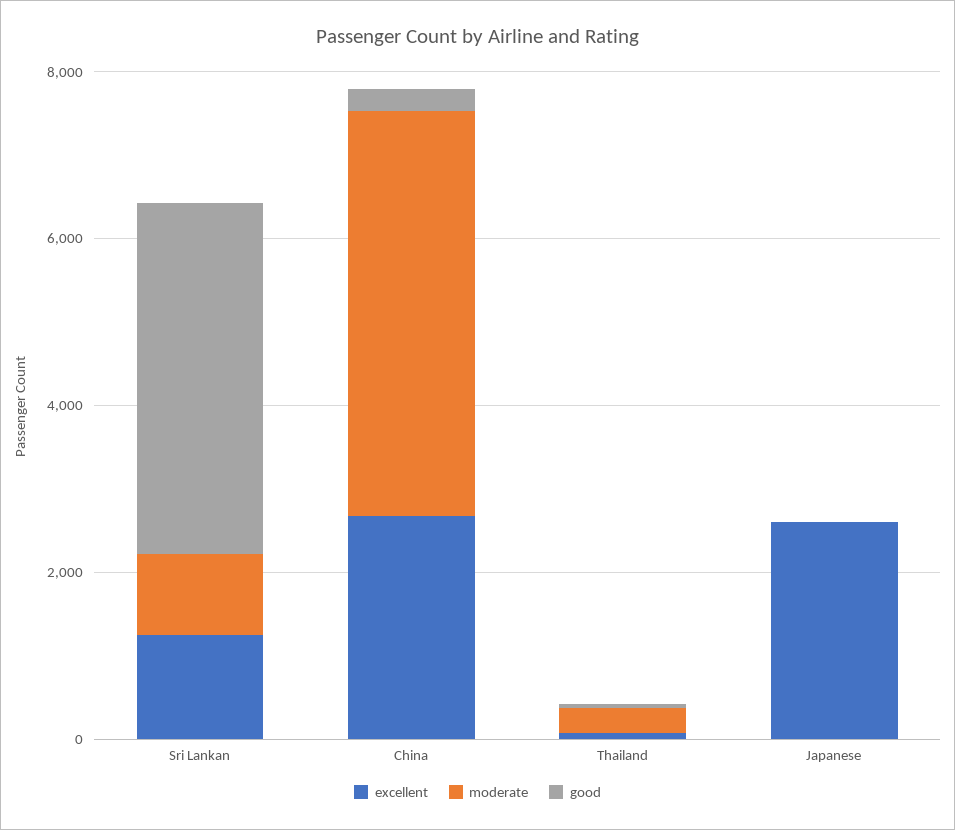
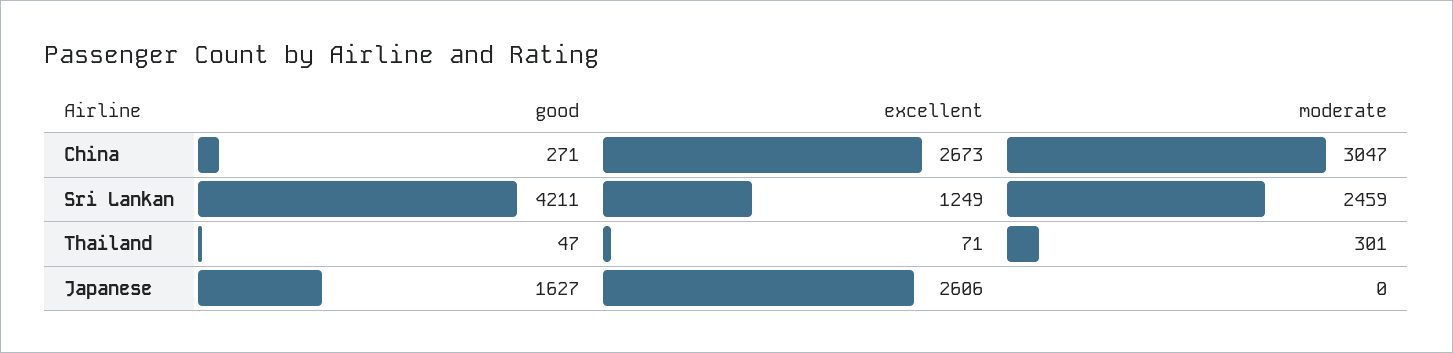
  {
    "excellent": {
      "Sri Lankan": 1249,
      "China": 2673,
      "Thailand": 71,
      "Japanese": 2606
    },
    "moderate": {
-     "Sri Lankan": 1000,
+     "Sri Lankan": 2459,
-     "China": 5000,
+     "China": 3047,
      "Thailand": 301,
      "Japanese": 0
    },
    "good": {
      "Sri Lankan": 4211,
      "China": 271,
      "Thailand": 47,
-     "Japanese": 0
+     "Japanese": 1627
    }
  }

